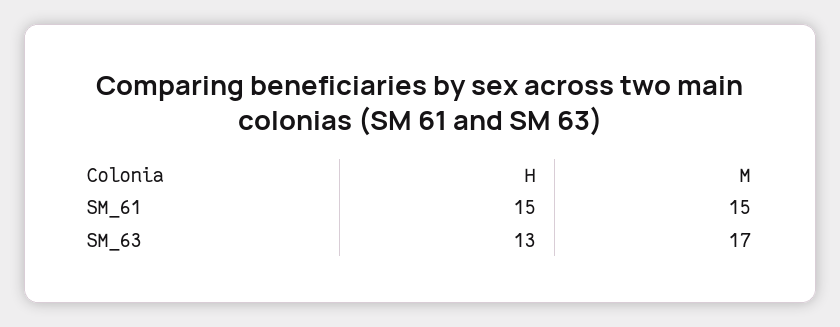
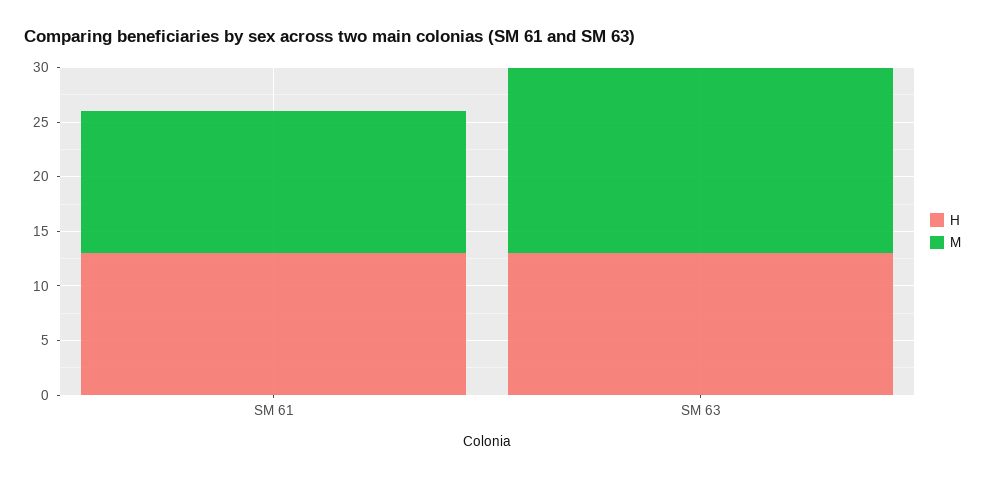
  {
    "H": {
-     "SM_61": 15,
+     "SM_61": 13,
      "SM_63": 13
    },
    "M": {
-     "SM_61": 15,
+     "SM_61": 13,
      "SM_63": 17
    }
  }

